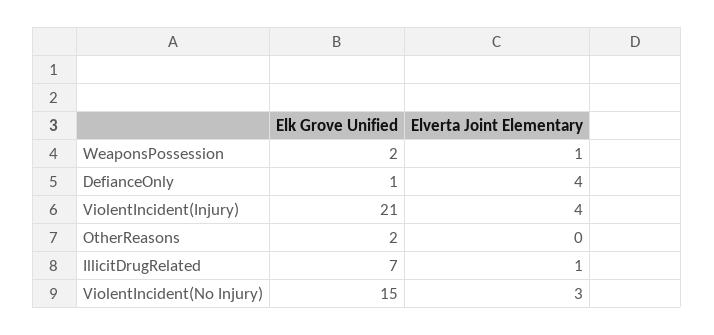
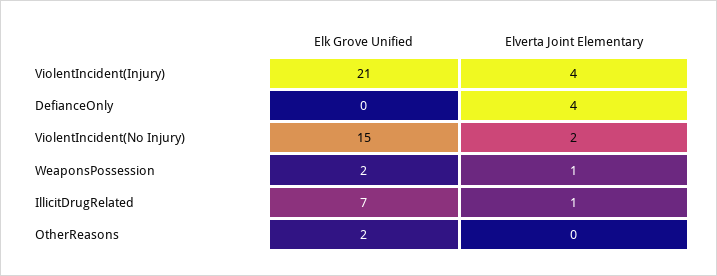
  {
    "Elk Grove Unified": {
      "WeaponsPossession": 2,
-     "DefianceOnly": 1,
+     "DefianceOnly": 0,
      "ViolentIncident(Injury)": 21,
      "OtherReasons": 2,
      "IllicitDrugRelated": 7,
      "ViolentIncident(No Injury)": 15
    },
    "Elverta Joint Elementary": {
      "WeaponsPossession": 1,
      "DefianceOnly": 4,
      "ViolentIncident(Injury)": 4,
      "OtherReasons": 0,
      "IllicitDrugRelated": 1,
-     "ViolentIncident(No Injury)": 3
+     "ViolentIncident(No Injury)": 2
    }
  }

